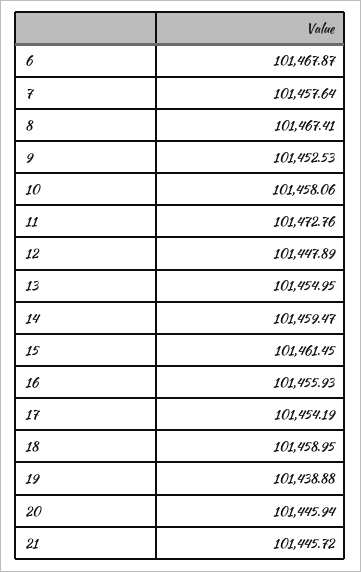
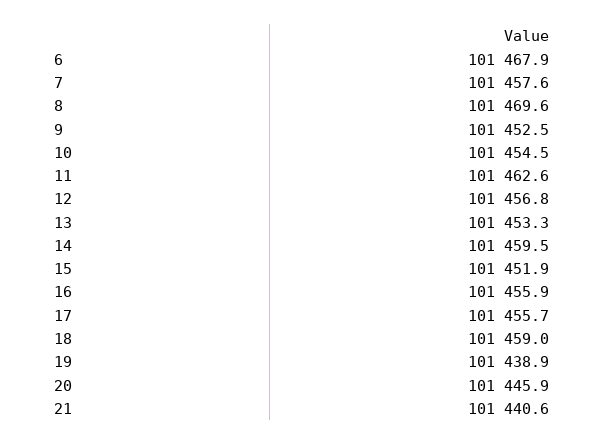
  {
    "6": 101467.87,
    "7": 101457.64,
-   "8": 101467.41,
+   "8": 101469.6,
    "9": 101452.53,
-   "10": 101458.06,
+   "10": 101454.5,
-   "11": 101472.76,
+   "11": 101462.6,
-   "12": 101447.89,
+   "12": 101456.8,
-   "13": 101454.95,
+   "13": 101453.3,
    "14": 101459.47,
-   "15": 101461.45,
+   "15": 101451.9,
    "16": 101455.93,
-   "17": 101454.19,
+   "17": 101455.7,
    "18": 101458.95,
    "19": 101438.88,
    "20": 101445.94,
-   "21": 101445.72
+   "21": 101440.6
  }

